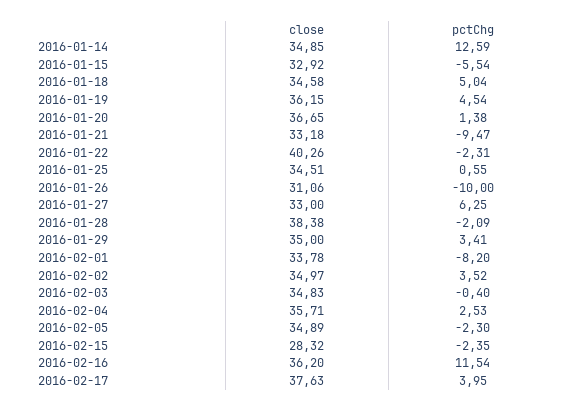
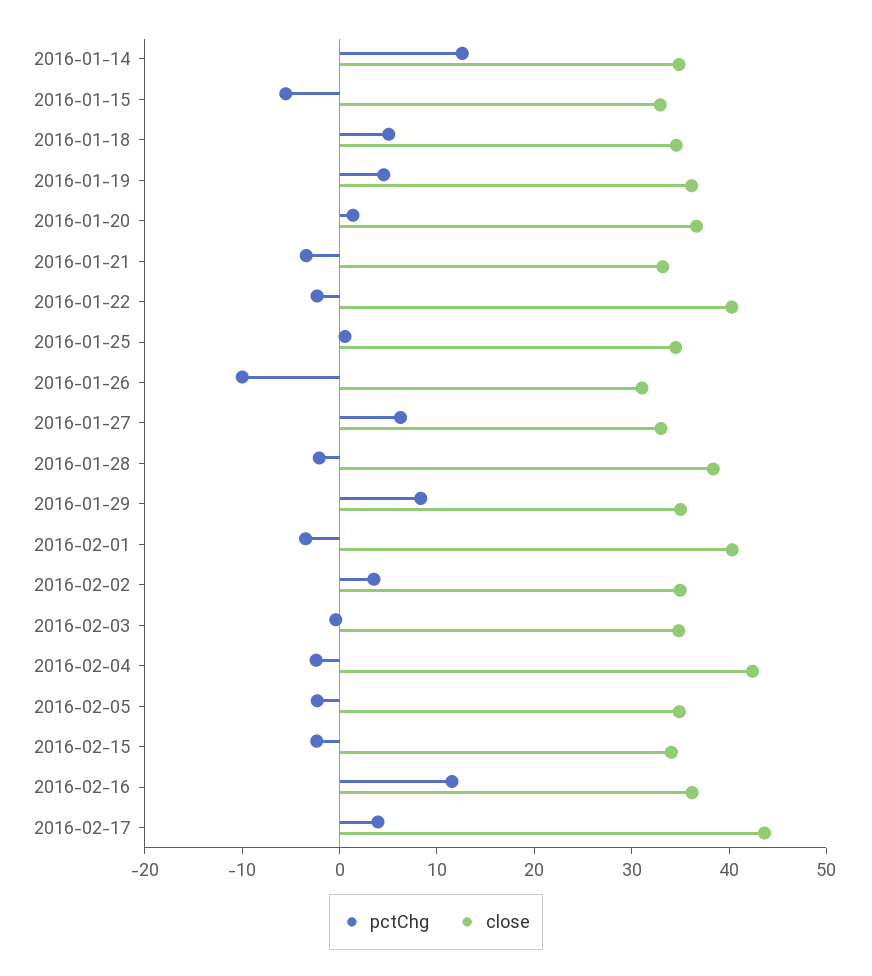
  {
    "close": {
      "2016-01-14": 34.85,
      "2016-01-15": 32.92,
      "2016-01-18": 34.58,
      "2016-01-19": 36.15,
      "2016-01-20": 36.65,
      "2016-01-21": 33.18,
      "2016-01-22": 40.26,
      "2016-01-25": 34.51,
      "2016-01-26": 31.06,
      "2016-01-27": 33,
      "2016-01-28": 38.38,
      "2016-01-29": 35,
-     "2016-02-01": 33.78,
+     "2016-02-01": 40,
      "2016-02-02": 34.97,
      "2016-02-03": 34.83,
-     "2016-02-04": 35.71,
+     "2016-02-04": 42,
      "2016-02-05": 34.89,
-     "2016-02-15": 28.32,
+     "2016-02-15": 34,
      "2016-02-16": 36.2,
-     "2016-02-17": 37.63
+     "2016-02-17": 44
    },
    "pctChg": {
      "2016-01-14": 12.59,
      "2016-01-15": -5.54,
      "2016-01-18": 5.04,
      "2016-01-19": 4.54,
      "2016-01-20": 1.38,
-     "2016-01-21": -9.47,
+     "2016-01-21": -4,
      "2016-01-22": -2.31,
      "2016-01-25": 0.55,
      "2016-01-26": -10,
      "2016-01-27": 6.25,
      "2016-01-28": -2.09,
-     "2016-01-29": 3.41,
+     "2016-01-29": 8,
-     "2016-02-01": -8.2,
+     "2016-02-01": -4,
      "2016-02-02": 3.52,
      "2016-02-03": -0.4,
-     "2016-02-04": 2.53,
+     "2016-02-04": -2,
      "2016-02-05": -2.3,
      "2016-02-15": -2.35,
      "2016-02-16": 11.54,
      "2016-02-17": 3.95
    }
  }

